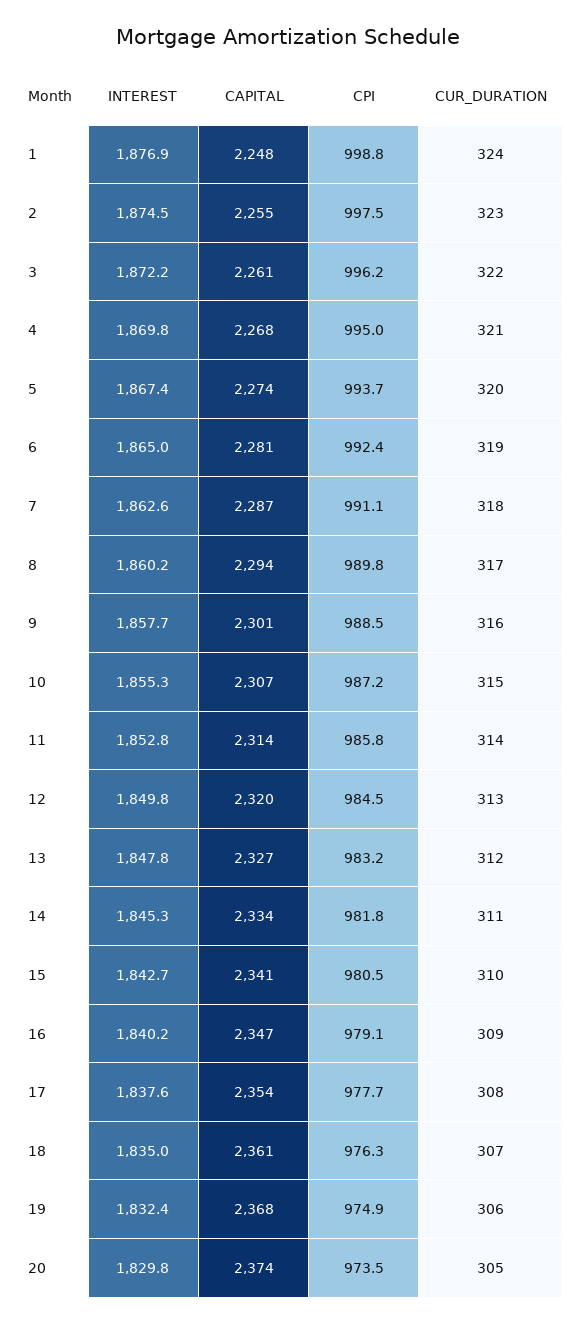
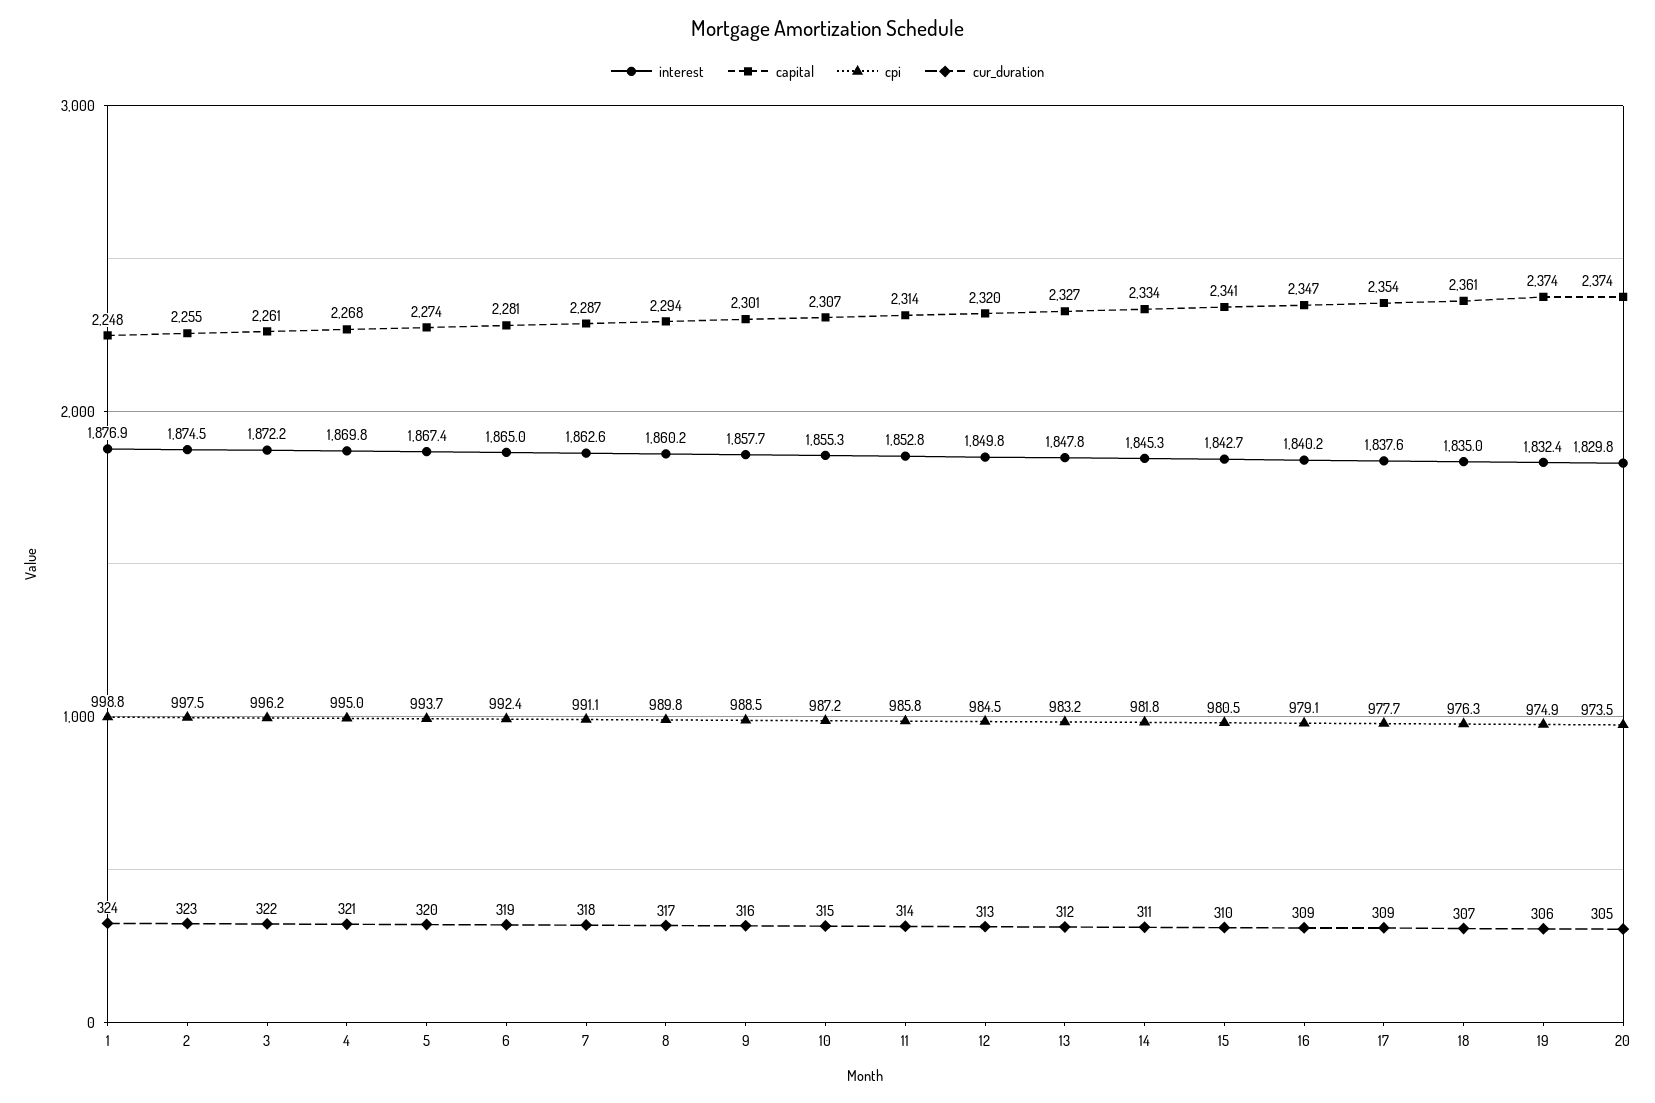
  {
    "INTEREST": {
      "1": 1876.9,
      "2": 1874.5,
      "3": 1872.2,
      "4": 1869.8,
      "5": 1867.4,
      "6": 1865,
      "7": 1862.6,
      "8": 1860.2,
      "9": 1857.7,
      "10": 1855.3,
      "11": 1852.8,
      "12": 1849.8,
      "13": 1847.8,
      "14": 1845.3,
      "15": 1842.7,
      "16": 1840.2,
      "17": 1837.6,
      "18": 1835,
      "19": 1832.4,
      "20": 1829.8
    },
    "CAPITAL": {
      "1": 2248,
      "2": 2255,
      "3": 2261,
      "4": 2268,
      "5": 2274,
      "6": 2281,
      "7": 2287,
      "8": 2294,
      "9": 2301,
      "10": 2307,
      "11": 2314,
      "12": 2320,
      "13": 2327,
      "14": 2334,
      "15": 2341,
      "16": 2347,
      "17": 2354,
      "18": 2361,
-     "19": 2368,
+     "19": 2374,
      "20": 2374
    },
    "CPI": {
      "1": 998.8,
      "2": 997.5,
      "3": 996.2,
      "4": 995,
      "5": 993.7,
      "6": 992.4,
      "7": 991.1,
      "8": 989.8,
      "9": 988.5,
      "10": 987.2,
      "11": 985.8,
      "12": 984.5,
      "13": 983.2,
      "14": 981.8,
      "15": 980.5,
      "16": 979.1,
      "17": 977.7,
      "18": 976.3,
      "19": 974.9,
      "20": 973.5
    },
    "CUR_DURATION": {
      "1": 324,
      "2": 323,
      "3": 322,
      "4": 321,
      "5": 320,
      "6": 319,
      "7": 318,
      "8": 317,
      "9": 316,
      "10": 315,
      "11": 314,
      "12": 313,
      "13": 312,
      "14": 311,
      "15": 310,
      "16": 309,
-     "17": 308,
+     "17": 309,
      "18": 307,
      "19": 306,
      "20": 305
    }
  }

